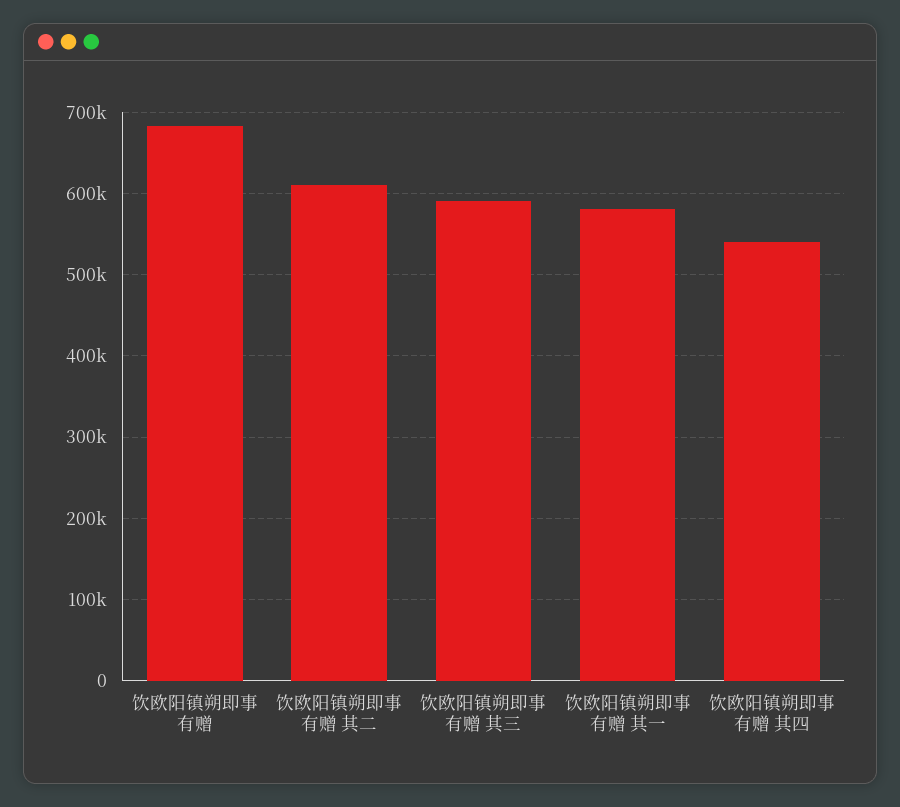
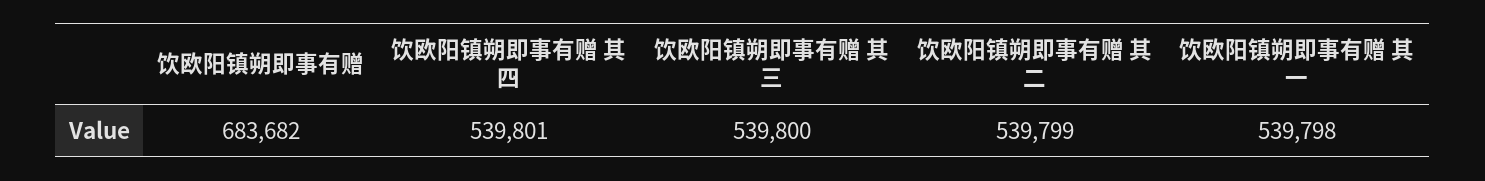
  {
    "饮欧阳镇朔即事有赠": 683682,
-   "饮欧阳镇朔即事有赠 其二": 610000,
+   "饮欧阳镇朔即事有赠 其二": 539799,
-   "饮欧阳镇朔即事有赠 其三": 590000,
+   "饮欧阳镇朔即事有赠 其三": 539800,
-   "饮欧阳镇朔即事有赠 其一": 580000,
+   "饮欧阳镇朔即事有赠 其一": 539798,
    "饮欧阳镇朔即事有赠 其四": 539801
  }

